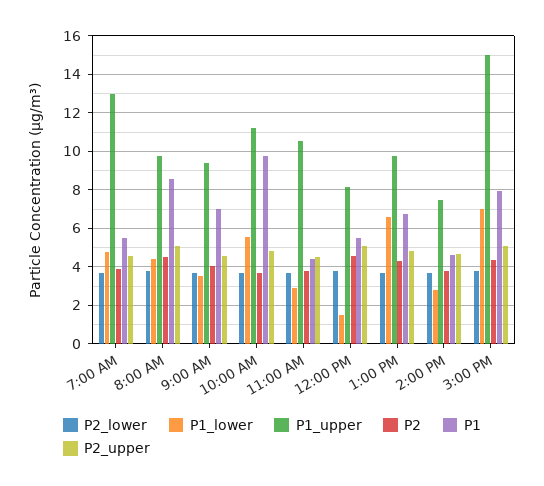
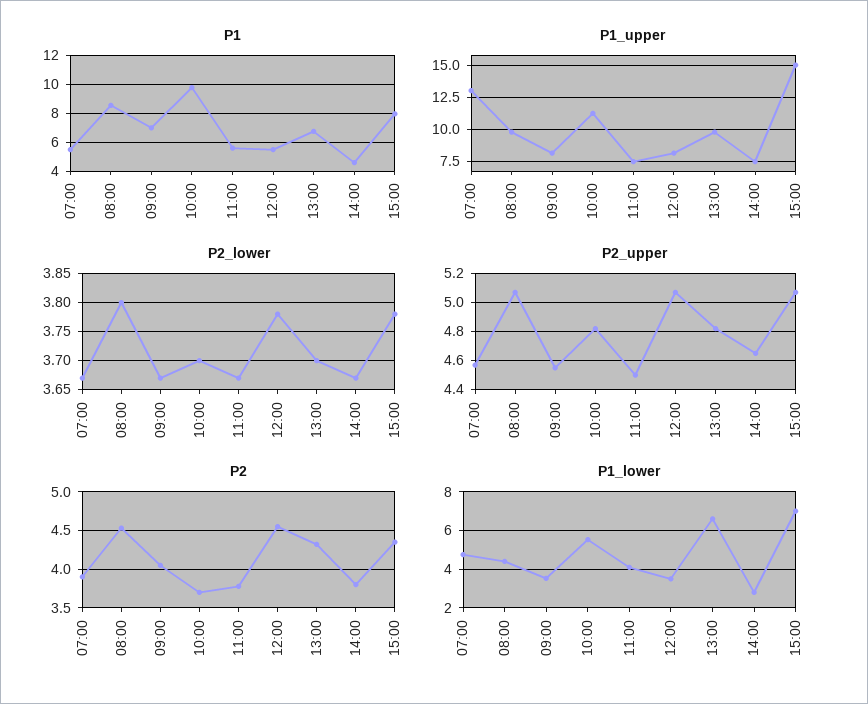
  {
    "P2_lower": {
      "7:00 AM": 3.65,
      "8:00 AM": 3.8,
      "9:00 AM": 3.65,
      "10:00 AM": 3.7,
      "11:00 AM": 3.65,
      "12:00 PM": 3.8,
      "1:00 PM": 3.7,
      "2:00 PM": 3.65,
      "3:00 PM": 3.8
    },
    "P1_lower": {
      "7:00 AM": 5,
      "8:00 AM": 4.5,
      "9:00 AM": 3.5,
      "10:00 AM": 5.5,
-     "11:00 AM": 3,
+     "11:00 AM": 4,
-     "12:00 PM": 1.5,
+     "12:00 PM": 3.5,
      "1:00 PM": 6.5,
      "2:00 PM": 3,
      "3:00 PM": 7
    },
    "P1_upper": {
      "7:00 AM": 13,
      "8:00 AM": 10,
-     "9:00 AM": 9.5,
+     "9:00 AM": 8,
      "10:00 AM": 11,
-     "11:00 AM": 10.5,
+     "11:00 AM": 7.5,
      "12:00 PM": 8,
      "1:00 PM": 10,
      "2:00 PM": 7.5,
      "3:00 PM": 15
    },
    "P2": {
      "7:00 AM": 3.9,
      "8:00 AM": 4.5,
      "9:00 AM": 4.1,
      "10:00 AM": 3.7,
      "11:00 AM": 3.8,
      "12:00 PM": 4.6,
      "1:00 PM": 4.3,
      "2:00 PM": 3.8,
      "3:00 PM": 4.4
    },
    "P1": {
      "7:00 AM": 5.5,
      "8:00 AM": 8.5,
      "9:00 AM": 7,
      "10:00 AM": 10,
-     "11:00 AM": 4.5,
+     "11:00 AM": 5.5,
      "12:00 PM": 5.5,
      "1:00 PM": 7,
      "2:00 PM": 4.5,
      "3:00 PM": 8
    },
    "P2_upper": {
      "7:00 AM": 4.55,
      "8:00 AM": 5.05,
      "9:00 AM": 4.55,
      "10:00 AM": 4.8,
      "11:00 AM": 4.5,
      "12:00 PM": 5.05,
      "1:00 PM": 4.8,
      "2:00 PM": 4.65,
      "3:00 PM": 5.05
    }
  }

